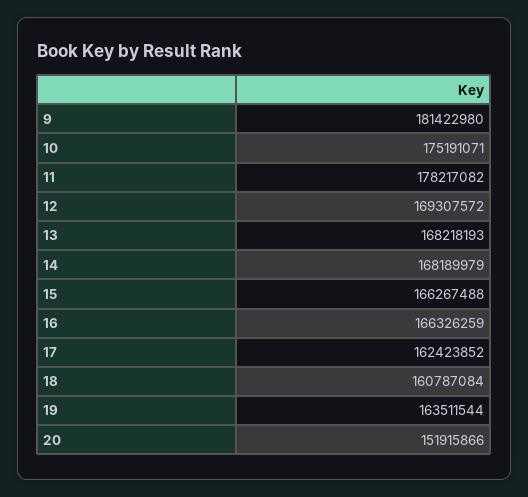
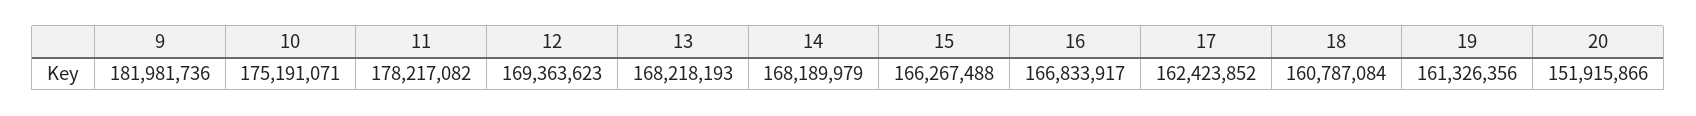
  {
-   "9": 181422980,
+   "9": 181981736,
    "10": 175191071,
    "11": 178217082,
-   "12": 169307572,
+   "12": 169363623,
    "13": 168218193,
    "14": 168189979,
    "15": 166267488,
-   "16": 166326259,
+   "16": 166833917,
    "17": 162423852,
    "18": 160787084,
-   "19": 163511544,
+   "19": 161326356,
    "20": 151915866
  }

